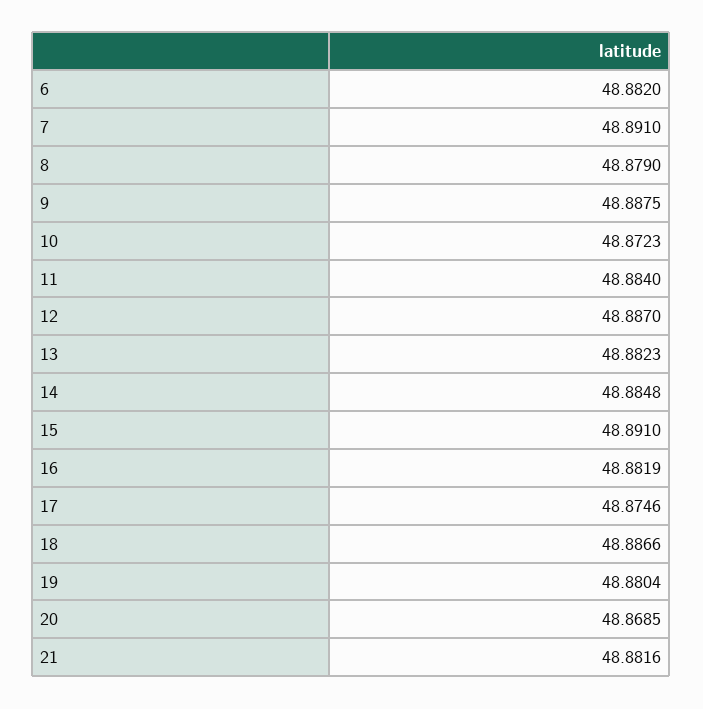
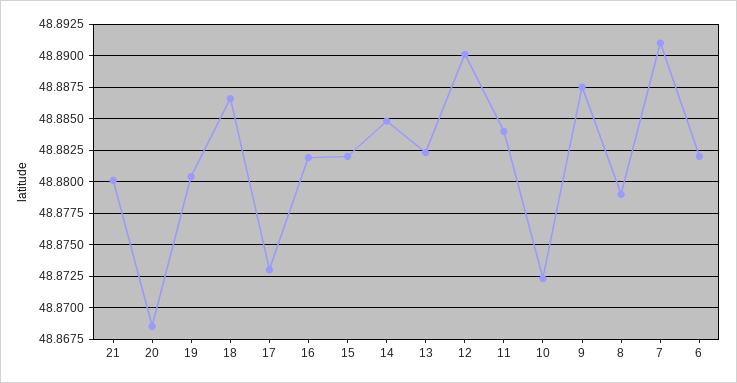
  {
    "6": 48.882,
    "7": 48.891,
    "8": 48.879,
    "9": 48.8875,
    "10": 48.8723,
    "11": 48.884,
-   "12": 48.887,
+   "12": 48.89,
    "13": 48.8823,
    "14": 48.8848,
-   "15": 48.891,
+   "15": 48.882,
    "16": 48.8819,
-   "17": 48.8746,
+   "17": 48.873,
    "18": 48.8866,
    "19": 48.8804,
    "20": 48.8685,
-   "21": 48.8816
+   "21": 48.88
  }

